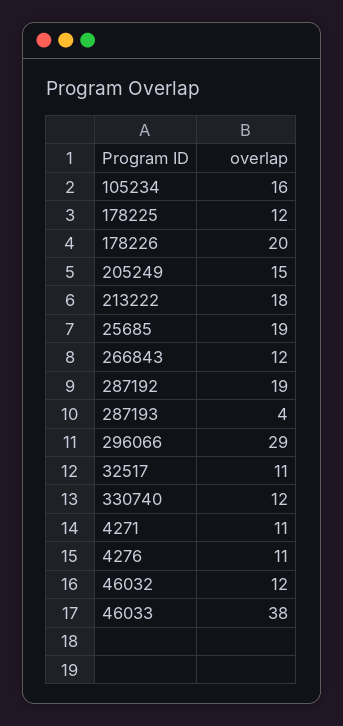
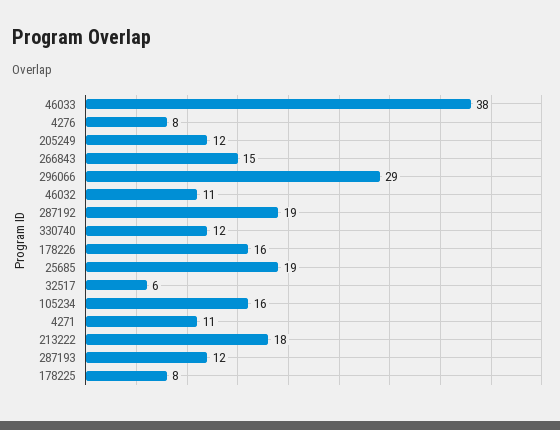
  {
    "105234": 16,
-   "178225": 12,
+   "178225": 8,
-   "178226": 20,
+   "178226": 16,
-   "205249": 15,
+   "205249": 12,
    "213222": 18,
    "25685": 19,
-   "266843": 12,
+   "266843": 15,
    "287192": 19,
-   "287193": 4,
+   "287193": 12,
    "296066": 29,
-   "32517": 11,
+   "32517": 6,
    "330740": 12,
    "4271": 11,
-   "4276": 11,
+   "4276": 8,
-   "46032": 12,
+   "46032": 11,
    "46033": 38
  }

